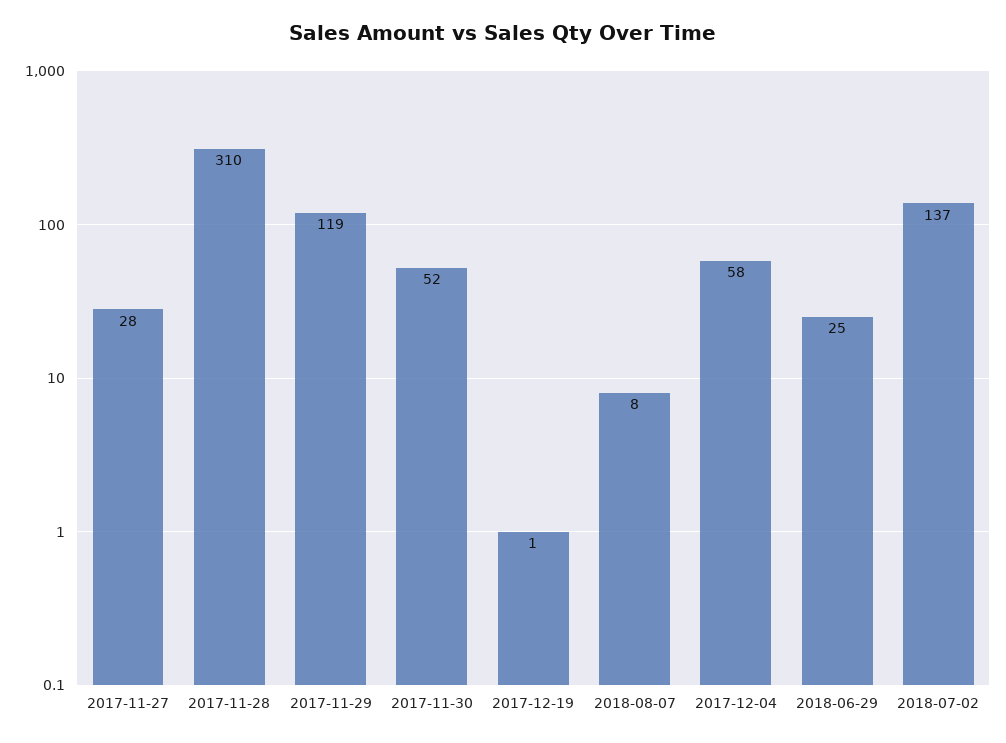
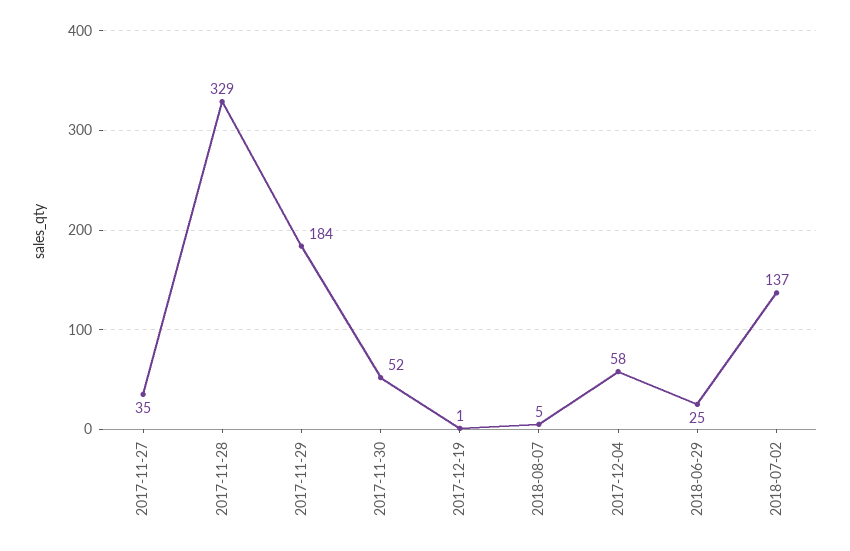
  {
-   "2017-11-27": 28,
+   "2017-11-27": 35,
-   "2017-11-28": 310,
+   "2017-11-28": 329,
-   "2017-11-29": 119,
+   "2017-11-29": 184,
    "2017-11-30": 52,
    "2017-12-19": 1,
-   "2018-08-07": 8,
+   "2018-08-07": 5,
    "2017-12-04": 58,
    "2018-06-29": 25,
    "2018-07-02": 137
  }

